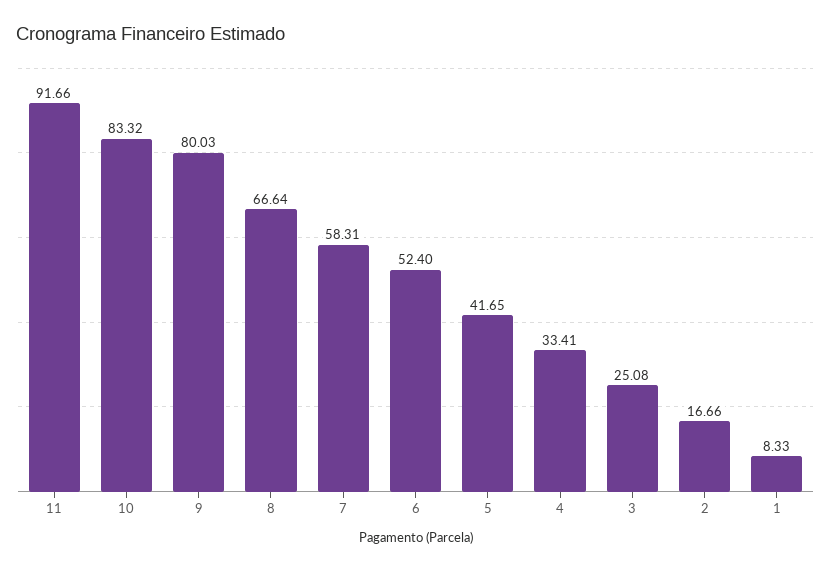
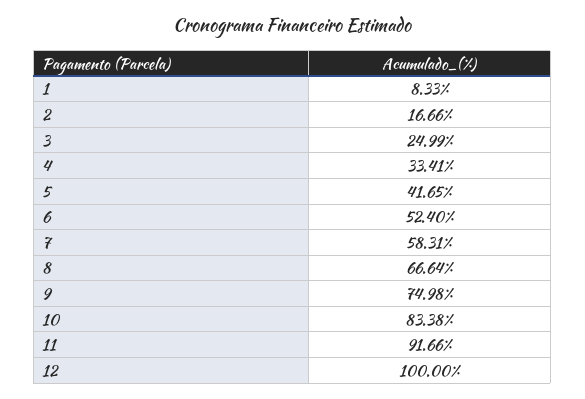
  {
    "11": 91.66,
-   "10": 83.32,
+   "10": 83.38,
-   "9": 80.03,
+   "9": 74.98,
    "8": 66.64,
    "7": 58.31,
    "6": 52.4,
    "5": 41.65,
    "4": 33.41,
-   "3": 25.08,
+   "3": 24.99,
    "2": 16.66,
-   "1": 8.33
+   "1": 8.33,
+   "12": 100
  }

